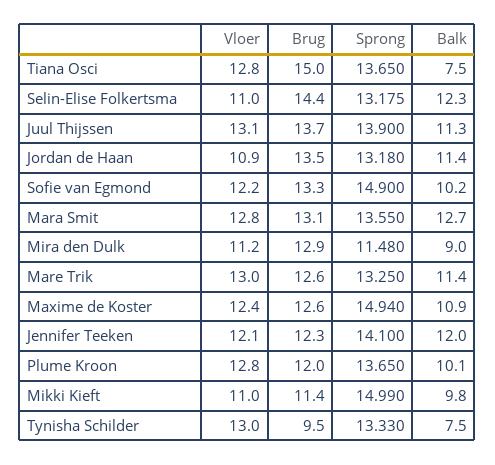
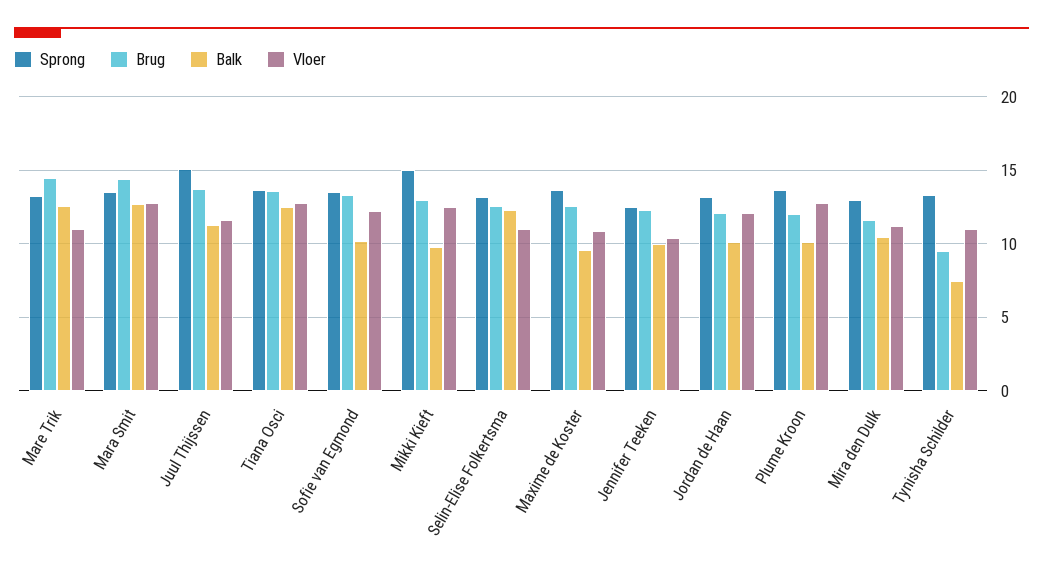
  {
    "Vloer": {
      "Tiana Osci": 12.8,
      "Selin-Elise Folkertsma": 11,
-     "Juul Thijssen": 13.1,
+     "Juul Thijssen": 11.5,
-     "Jordan de Haan": 10.9,
+     "Jordan de Haan": 12,
      "Sofie van Egmond": 12.2,
      "Mara Smit": 12.8,
      "Mira den Dulk": 11.2,
-     "Mare Trik": 13,
+     "Mare Trik": 11,
-     "Maxime de Koster": 12.4,
+     "Maxime de Koster": 11,
-     "Jennifer Teeken": 12.1,
+     "Jennifer Teeken": 10.5,
      "Plume Kroon": 12.8,
-     "Mikki Kieft": 11,
+     "Mikki Kieft": 12.5,
-     "Tynisha Schilder": 13
+     "Tynisha Schilder": 11
    },
    "Brug": {
-     "Tiana Osci": 15,
+     "Tiana Osci": 13.5,
-     "Selin-Elise Folkertsma": 14.4,
+     "Selin-Elise Folkertsma": 12.5,
      "Juul Thijssen": 13.7,
-     "Jordan de Haan": 13.5,
+     "Jordan de Haan": 12,
      "Sofie van Egmond": 13.3,
-     "Mara Smit": 13.1,
+     "Mara Smit": 14.5,
-     "Mira den Dulk": 12.9,
+     "Mira den Dulk": 11.5,
-     "Mare Trik": 12.6,
+     "Mare Trik": 14.5,
      "Maxime de Koster": 12.6,
      "Jennifer Teeken": 12.3,
      "Plume Kroon": 12,
-     "Mikki Kieft": 11.4,
+     "Mikki Kieft": 13,
      "Tynisha Schilder": 9.5
    },
    "Sprong": {
      "Tiana Osci": 13.65,
      "Selin-Elise Folkertsma": 13.175,
-     "Juul Thijssen": 13.9,
+     "Juul Thijssen": 15,
      "Jordan de Haan": 13.18,
-     "Sofie van Egmond": 14.9,
+     "Sofie van Egmond": 13.5,
      "Mara Smit": 13.55,
-     "Mira den Dulk": 11.48,
+     "Mira den Dulk": 13,
      "Mare Trik": 13.25,
-     "Maxime de Koster": 14.94,
+     "Maxime de Koster": 13.5,
-     "Jennifer Teeken": 14.1,
+     "Jennifer Teeken": 12.5,
      "Plume Kroon": 13.65,
      "Mikki Kieft": 14.99,
      "Tynisha Schilder": 13.33
    },
    "Balk": {
-     "Tiana Osci": 7.5,
+     "Tiana Osci": 12.5,
      "Selin-Elise Folkertsma": 12.3,
      "Juul Thijssen": 11.3,
-     "Jordan de Haan": 11.4,
+     "Jordan de Haan": 10,
      "Sofie van Egmond": 10.2,
      "Mara Smit": 12.7,
-     "Mira den Dulk": 9,
+     "Mira den Dulk": 10.5,
-     "Mare Trik": 11.4,
+     "Mare Trik": 12.5,
-     "Maxime de Koster": 10.9,
+     "Maxime de Koster": 9.5,
-     "Jennifer Teeken": 12,
+     "Jennifer Teeken": 10,
      "Plume Kroon": 10.1,
      "Mikki Kieft": 9.8,
      "Tynisha Schilder": 7.5
    }
  }

